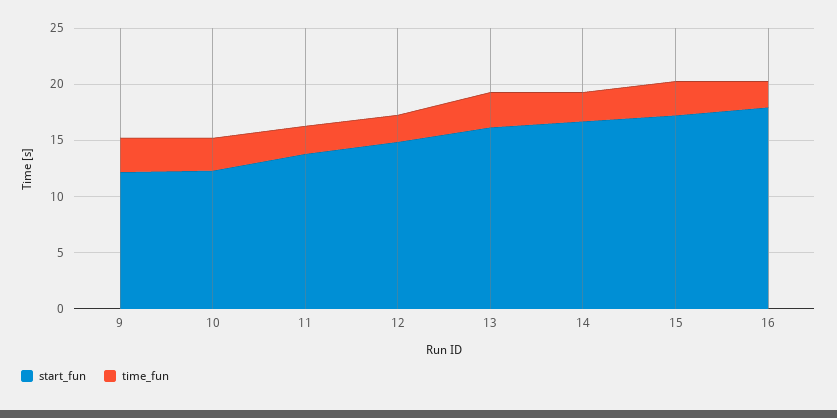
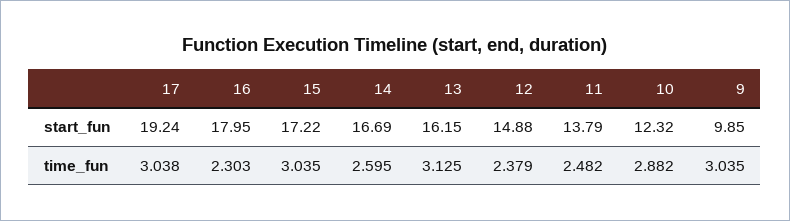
  {
    "start_fun": {
-     "9": 12,
+     "9": 9.85,
      "10": 12.32,
      "11": 13.79,
      "12": 14.88,
      "13": 16.15,
      "14": 16.69,
      "15": 17.22,
-     "16": 17.95
+     "16": 17.95,
+     "17": 19.24
    },
    "time_fun": {
      "9": 3.035,
      "10": 2.882,
      "11": 2.482,
      "12": 2.379,
      "13": 3.125,
      "14": 2.595,
      "15": 3.035,
-     "16": 2.303
+     "16": 2.303,
+     "17": 3.038
    }
  }

